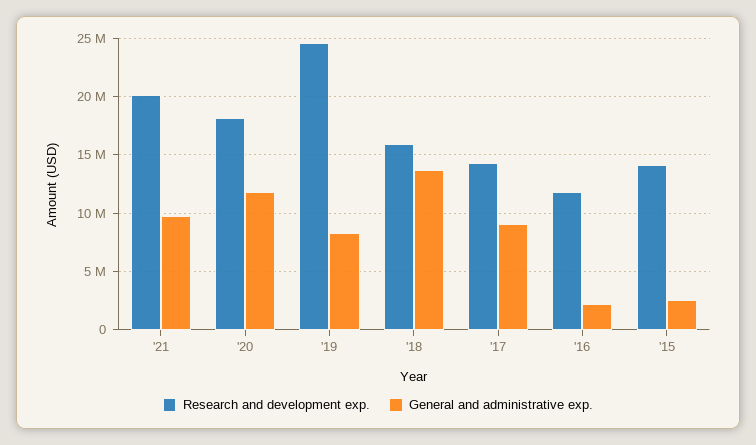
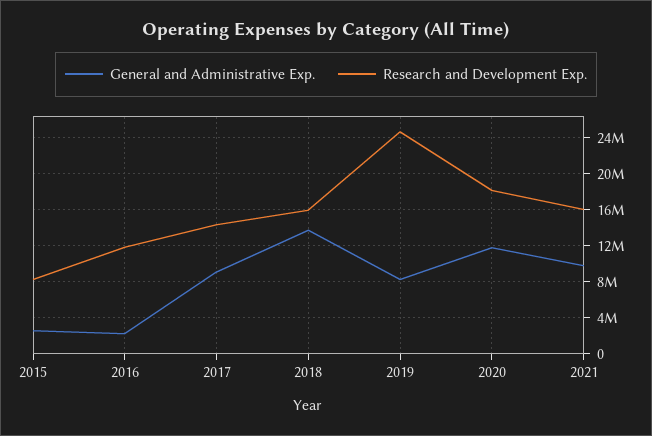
  {
    "Research and development exp.": {
-     "'21": 20000000,
+     "'21": 16000000,
      "'20": 18000000,
      "'19": 25000000,
      "'18": 16000000,
      "'17": 14000000,
      "'16": 12000000,
-     "'15": 14000000
+     "'15": 8000000
    },
    "General and administrative exp.": {
      "'21": 10000000,
      "'20": 12000000,
      "'19": 8000000,
      "'18": 14000000,
      "'17": 9000000,
      "'16": 2000000,
      "'15": 3000000
    }
  }

